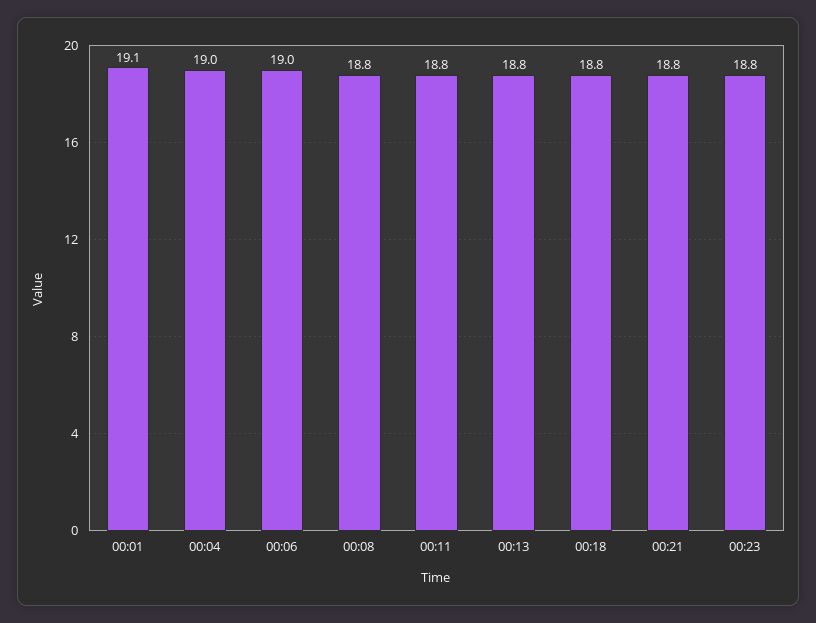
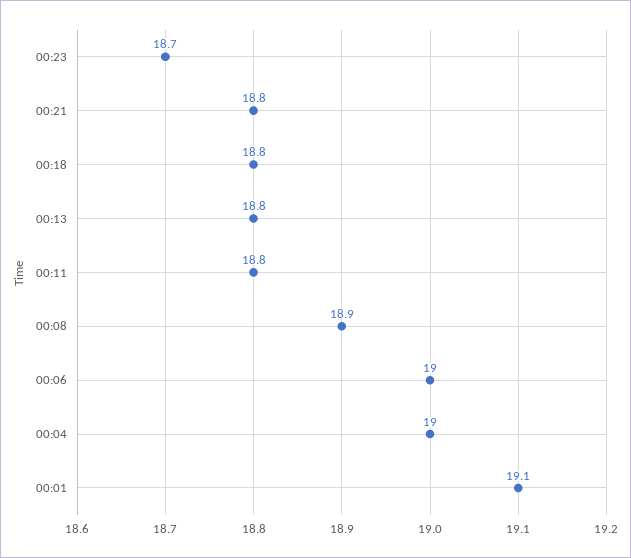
  {
    "00:01": 19.1,
    "00:04": 19,
    "00:06": 19,
-   "00:08": 18.8,
+   "00:08": 18.9,
    "00:11": 18.8,
    "00:13": 18.8,
    "00:18": 18.8,
    "00:21": 18.8,
-   "00:23": 18.8
+   "00:23": 18.7
  }

